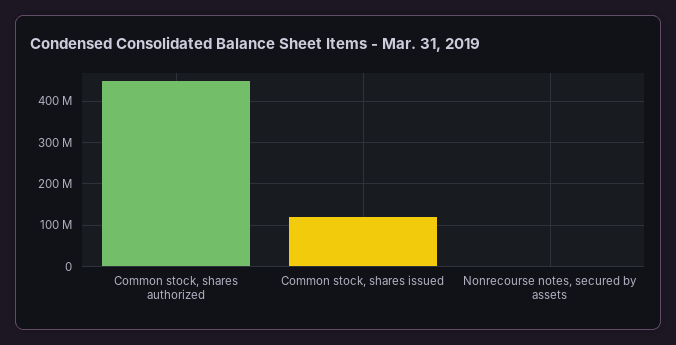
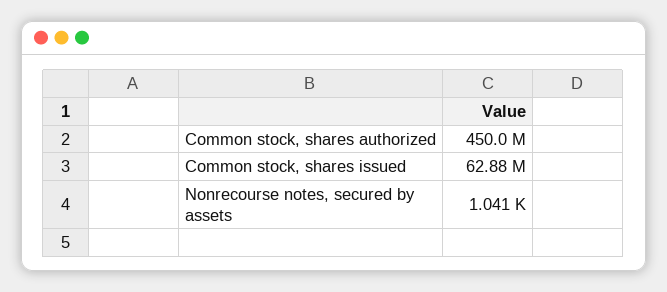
  {
    "Common stock, shares authorized": 450000000,
-   "Common stock, shares issued": 120000000,
+   "Common stock, shares issued": 62880000,
    "Nonrecourse notes, secured by assets": 1041
  }

